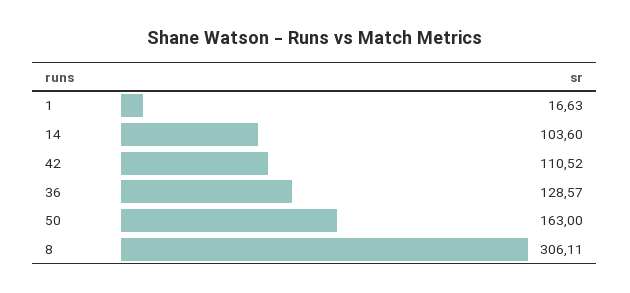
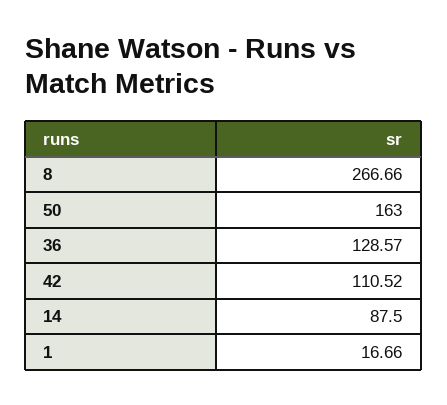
  {
-   "1": 16.63,
+   "1": 16.66,
-   "14": 103.6,
+   "14": 87.5,
    "42": 110.52,
    "36": 128.57,
    "50": 163,
-   "8": 306.11
+   "8": 266.66
  }

